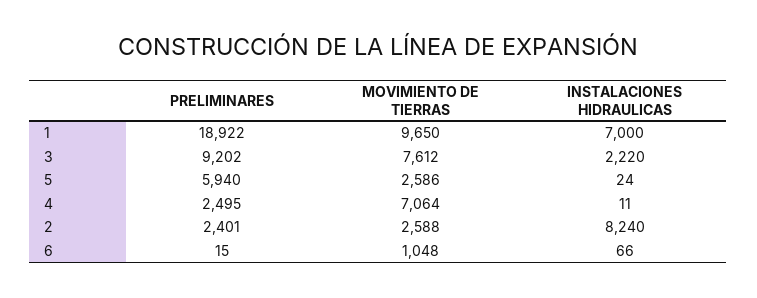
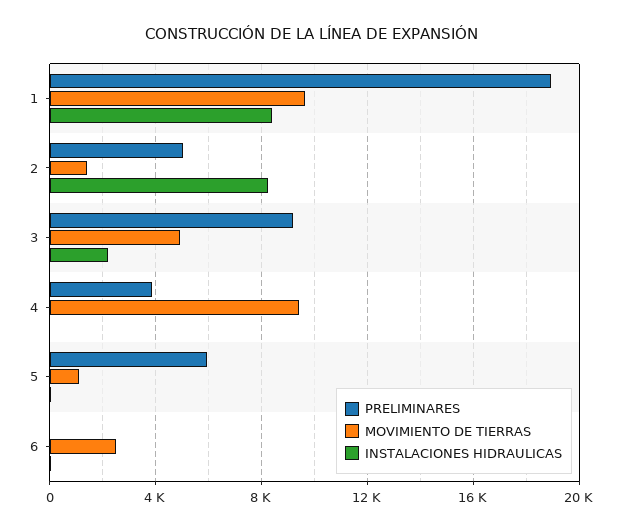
  {
    "PRELIMINARES": {
      "1": 18922,
      "3": 9202,
      "5": 5940,
-     "4": 2495,
+     "4": 4000,
-     "2": 2401,
+     "2": 5000,
      "6": 15
    },
    "MOVIMIENTO DE TIERRAS": {
      "1": 9650,
-     "3": 7612,
+     "3": 5000,
-     "5": 2586,
+     "5": 1000,
-     "4": 7064,
+     "4": 9500,
-     "2": 2588,
+     "2": 1500,
-     "6": 1048
+     "6": 2500
    },
    "INSTALACIONES HIDRAULICAS": {
-     "1": 7000,
+     "1": 8500,
      "3": 2220,
      "5": 24,
      "4": 11,
      "2": 8240,
      "6": 66
    }
  }

